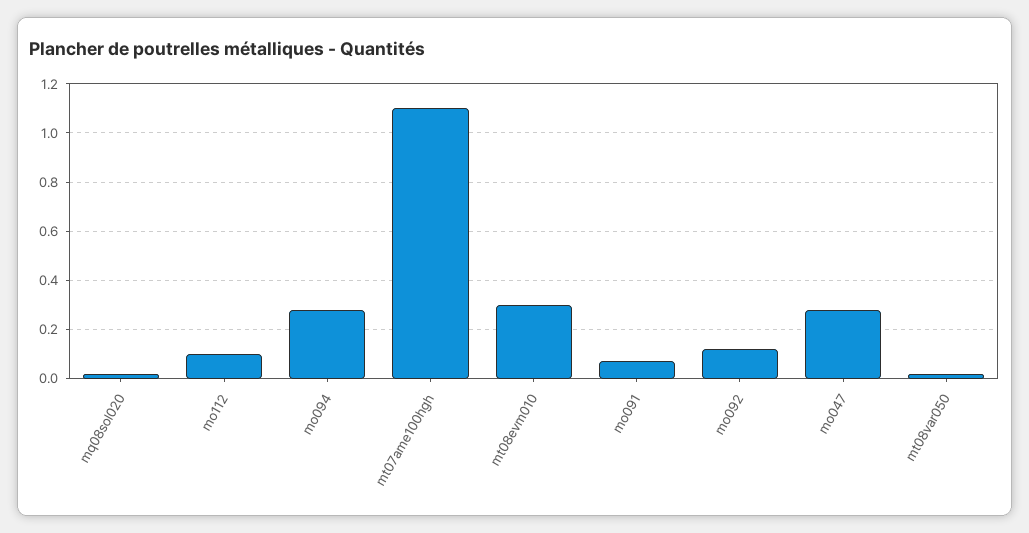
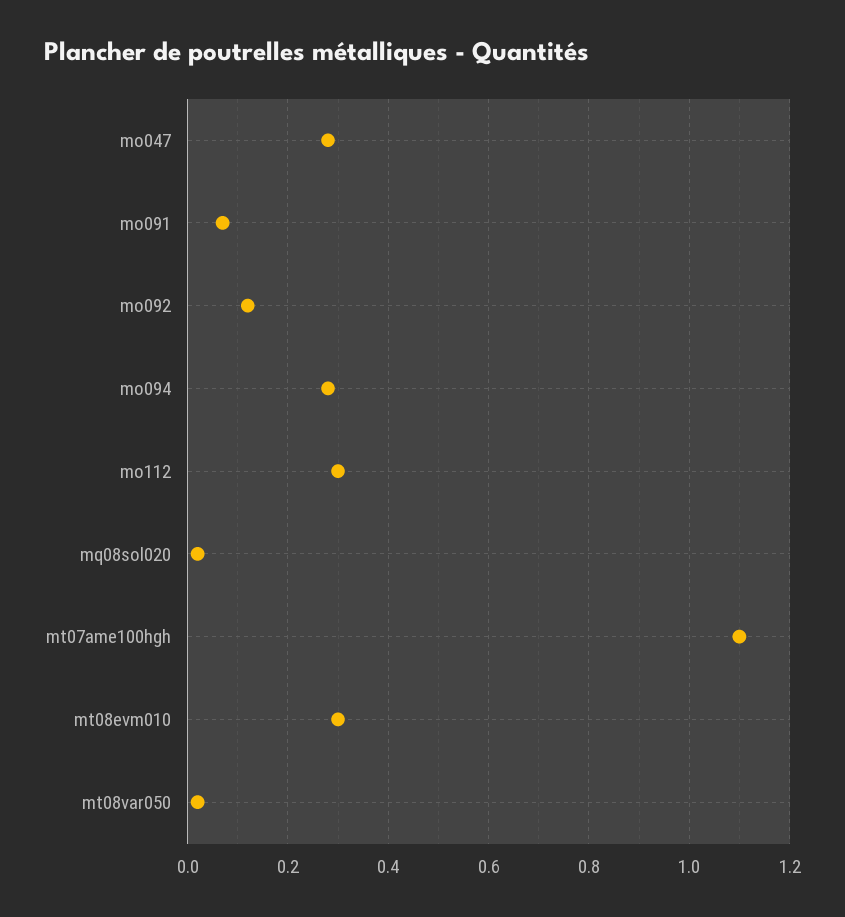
  {
    "mq08sol020": 0,
-   "mo112": 0.1,
+   "mo112": 0.3,
    "mo094": 0.3,
    "mt07ame100hgh": 1.1,
    "mt08evm010": 0.3,
    "mo091": 0.05,
    "mo092": 0.1,
    "mo047": 0.3,
    "mt08var050": 0
  }

